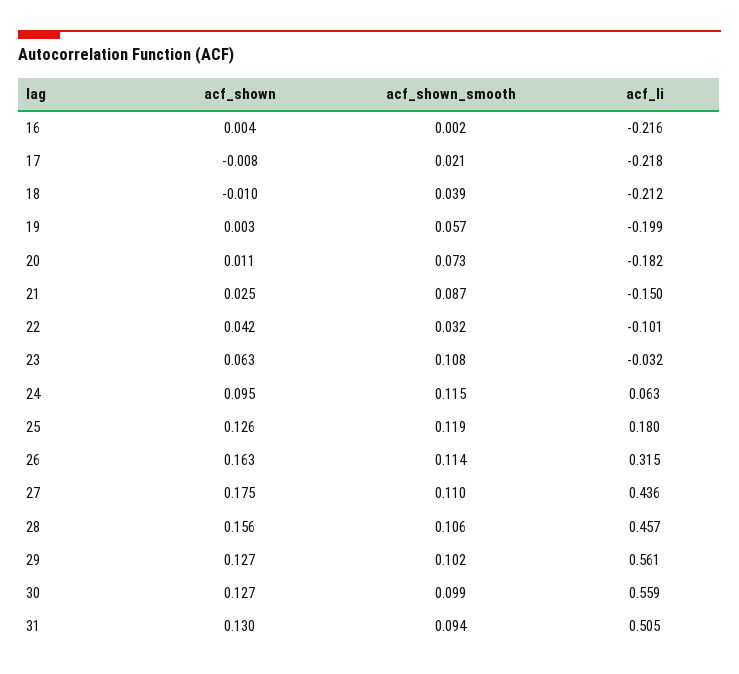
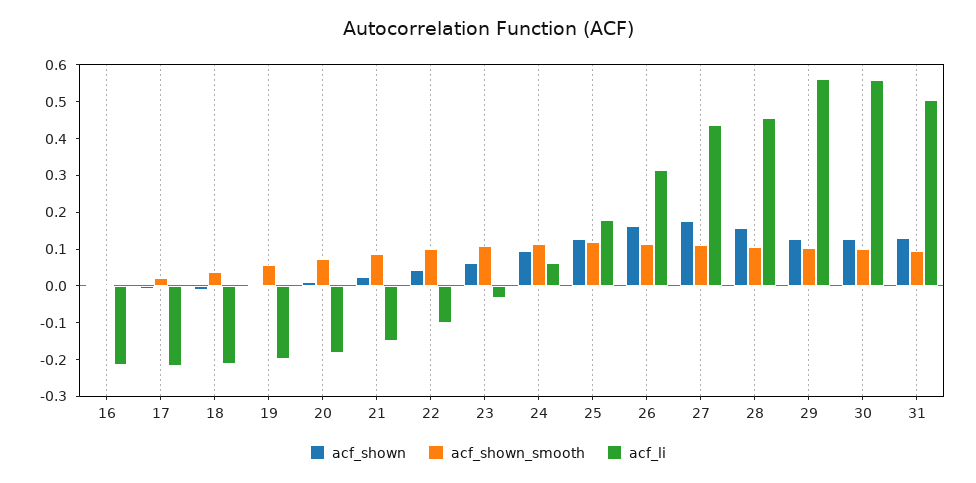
  {
    "acf_shown": {
      "16": 0.004,
      "17": -0.008,
      "18": -0.01,
      "19": 0.003,
      "20": 0.011,
      "21": 0.025,
      "22": 0.042,
      "23": 0.063,
      "24": 0.095,
      "25": 0.126,
      "26": 0.163,
      "27": 0.175,
      "28": 0.156,
      "29": 0.127,
      "30": 0.127,
      "31": 0.13
    },
    "acf_shown_smooth": {
      "16": 0.002,
      "17": 0.021,
      "18": 0.039,
      "19": 0.057,
      "20": 0.073,
      "21": 0.087,
-     "22": 0.032,
+     "22": 0.1,
      "23": 0.108,
      "24": 0.115,
      "25": 0.119,
      "26": 0.114,
      "27": 0.11,
      "28": 0.106,
      "29": 0.102,
      "30": 0.099,
      "31": 0.094
    },
    "acf_li": {
      "16": -0.216,
      "17": -0.218,
      "18": -0.212,
      "19": -0.199,
      "20": -0.182,
      "21": -0.15,
      "22": -0.101,
      "23": -0.032,
      "24": 0.063,
      "25": 0.18,
      "26": 0.315,
      "27": 0.436,
      "28": 0.457,
      "29": 0.561,
      "30": 0.559,
      "31": 0.505
    }
  }

